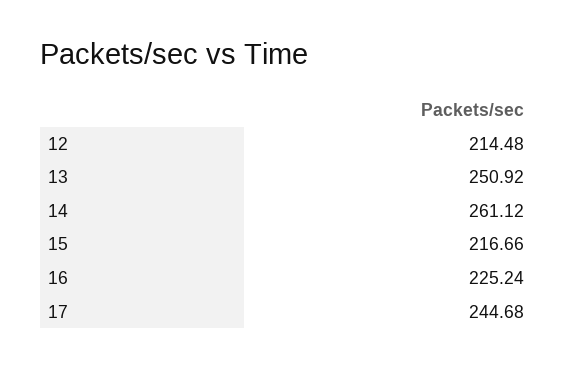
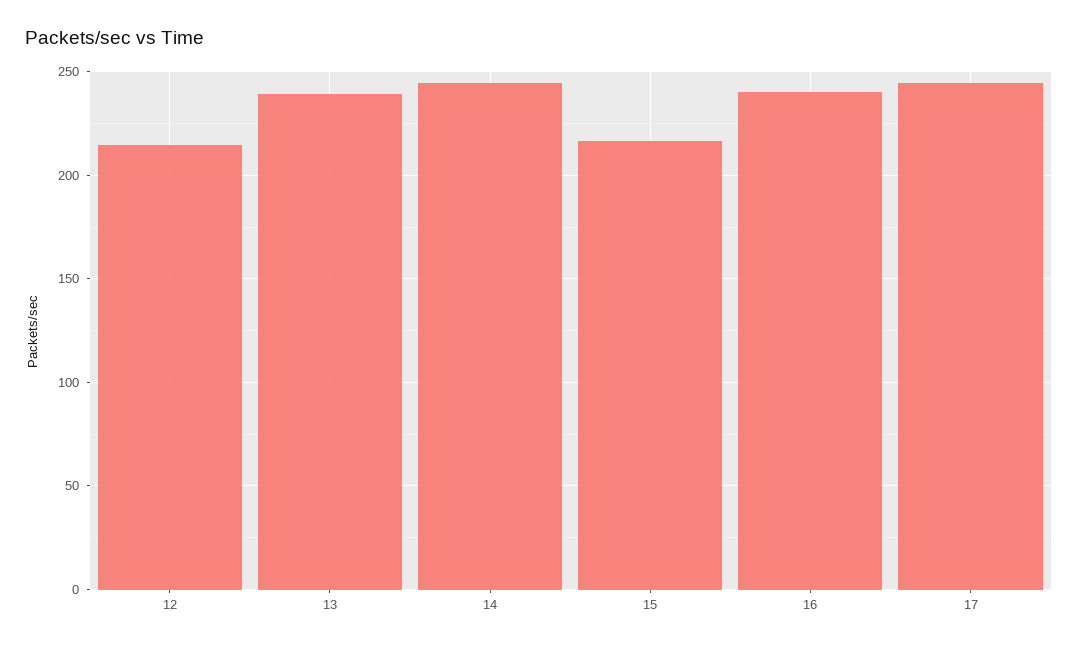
  {
    "12": 214.48,
-   "13": 250.92,
+   "13": 240,
-   "14": 261.12,
+   "14": 245,
    "15": 216.66,
-   "16": 225.24,
+   "16": 240,
    "17": 244.68
  }

